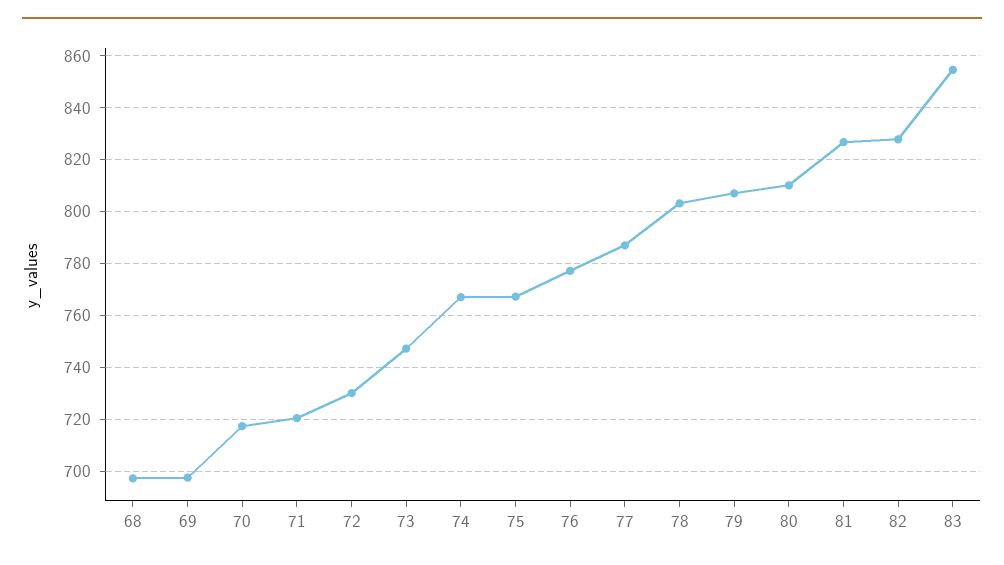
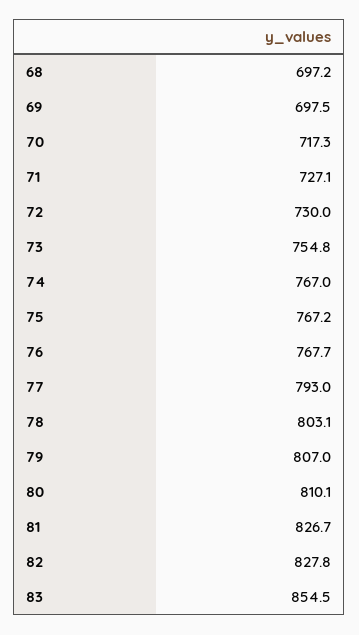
  {
    "68": 697.2,
    "69": 697.5,
    "70": 717.3,
-   "71": 720,
+   "71": 727.1,
    "72": 730,
-   "73": 747.5,
+   "73": 754.8,
    "74": 767,
    "75": 767.2,
-   "76": 777.5,
+   "76": 767.7,
-   "77": 787.5,
+   "77": 793,
    "78": 803.1,
    "79": 807,
    "80": 810.1,
    "81": 826.7,
    "82": 827.8,
    "83": 854.5
  }

